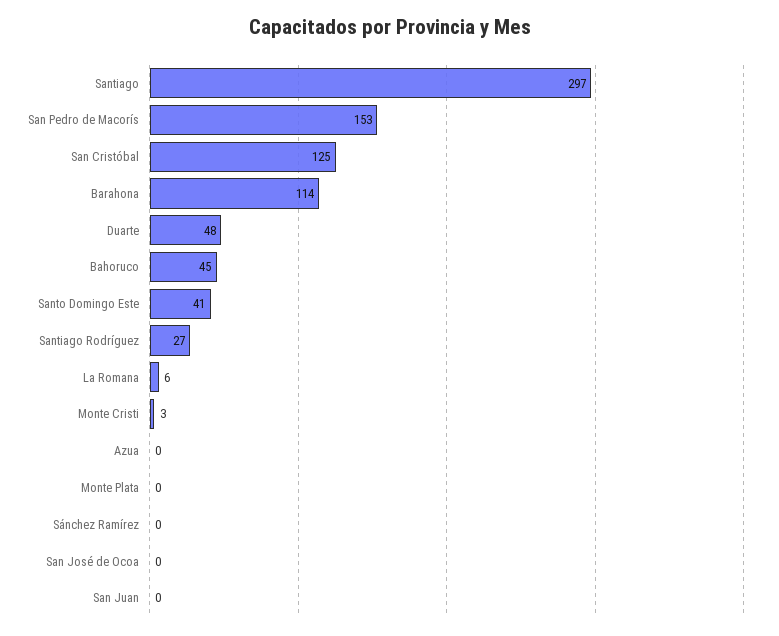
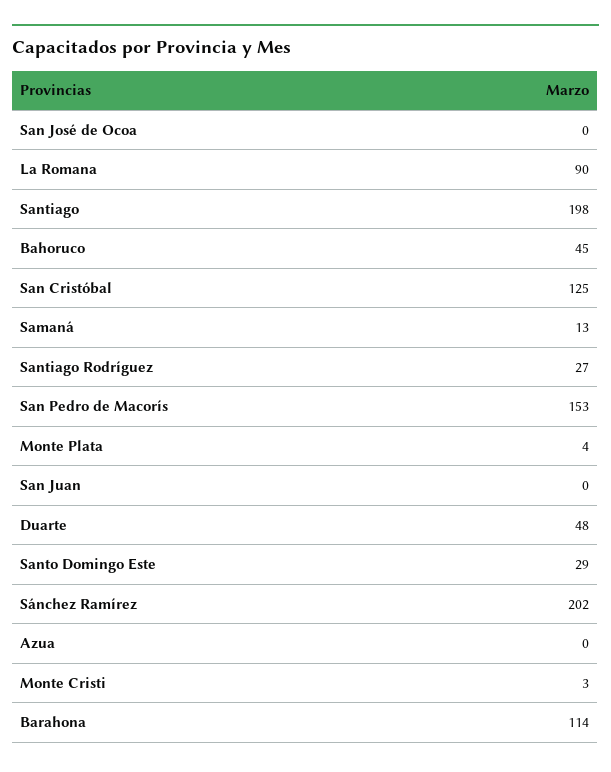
  {
-   "Santiago": 297,
+   "Santiago": 198,
    "San Pedro de Macorís": 153,
    "San Cristóbal": 125,
    "Barahona": 114,
    "Duarte": 48,
    "Bahoruco": 45,
-   "Santo Domingo Este": 41,
+   "Santo Domingo Este": 29,
    "Santiago Rodríguez": 27,
-   "La Romana": 6,
+   "La Romana": 90,
    "Monte Cristi": 3,
    "Azua": 0,
-   "Monte Plata": 0,
+   "Monte Plata": 4,
-   "Sánchez Ramírez": 0,
+   "Sánchez Ramírez": 202,
    "San José de Ocoa": 0,
-   "San Juan": 0
+   "San Juan": 0,
+   "Samaná": 13
  }

